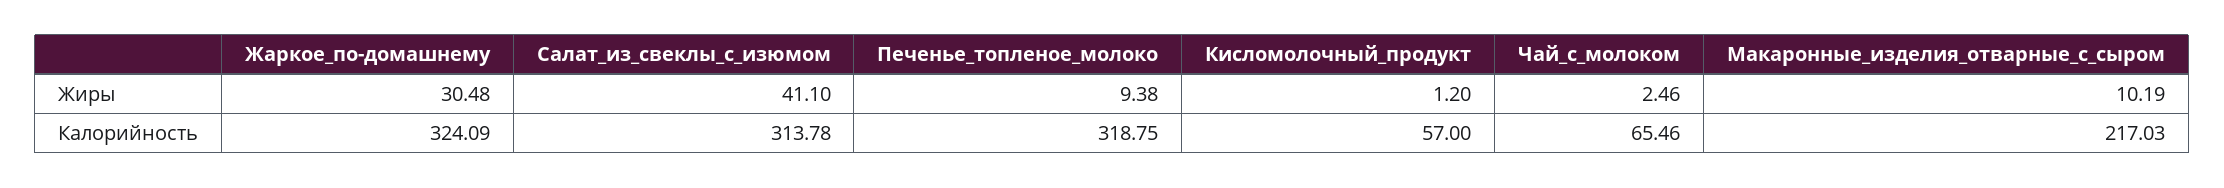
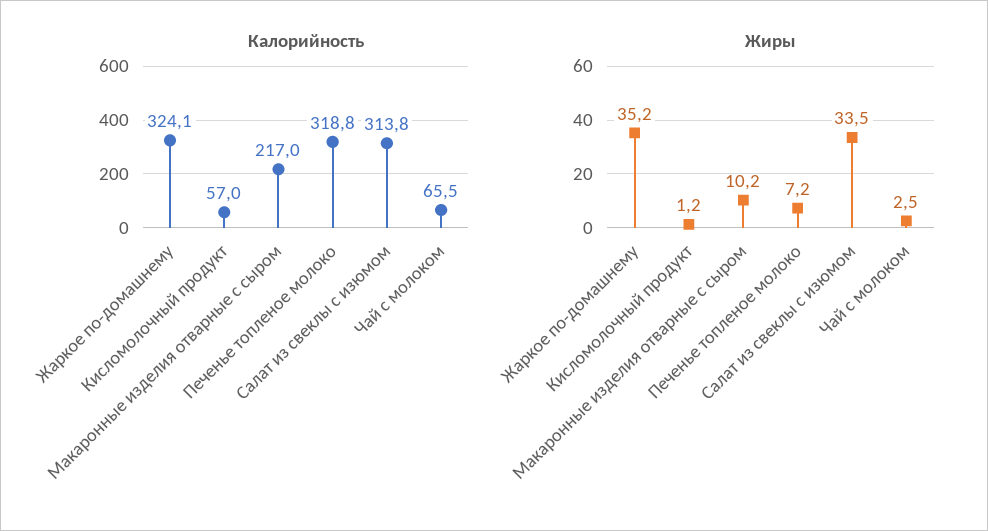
  {
    "Жиры": {
-     "Жаркое_по-домашнему": 30.48,
+     "Жаркое_по-домашнему": 35.2,
-     "Салат_из_свеклы_с_изюмом": 41.1,
+     "Салат_из_свеклы_с_изюмом": 33.5,
-     "Печенье_топленое_молоко": 9.38,
+     "Печенье_топленое_молоко": 7.2,
      "Кисломолочный_продукт": 1.2,
      "Чай_с_молоком": 2.46,
      "Макаронные_изделия_отварные_с_сыром": 10.19
    },
    "Калорийность": {
      "Жаркое_по-домашнему": 324.09,
      "Салат_из_свеклы_с_изюмом": 313.78,
      "Печенье_топленое_молоко": 318.75,
      "Кисломолочный_продукт": 57,
      "Чай_с_молоком": 65.46,
      "Макаронные_изделия_отварные_с_сыром": 217.03
    }
  }

